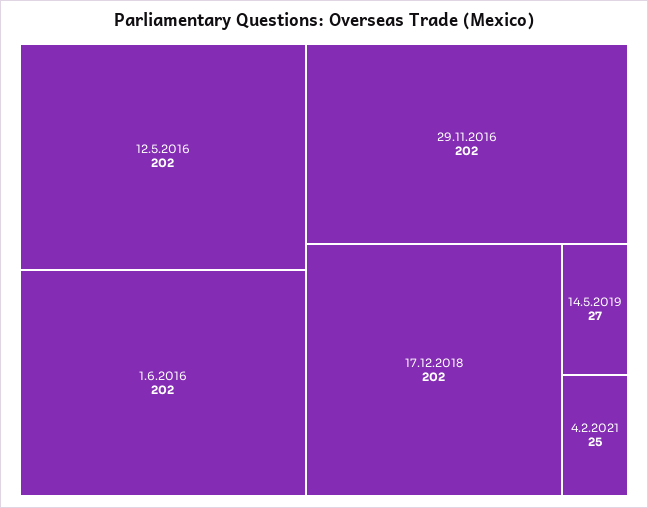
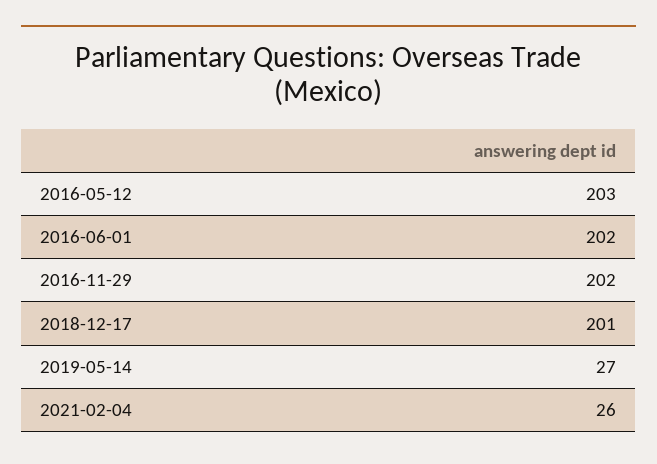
  {
-   "12.5.2016": 202,
+   "12.5.2016": 203,
    "1.6.2016": 202,
    "29.11.2016": 202,
-   "17.12.2018": 202,
+   "17.12.2018": 201,
    "14.5.2019": 27,
-   "4.2.2021": 25
+   "4.2.2021": 26
  }

